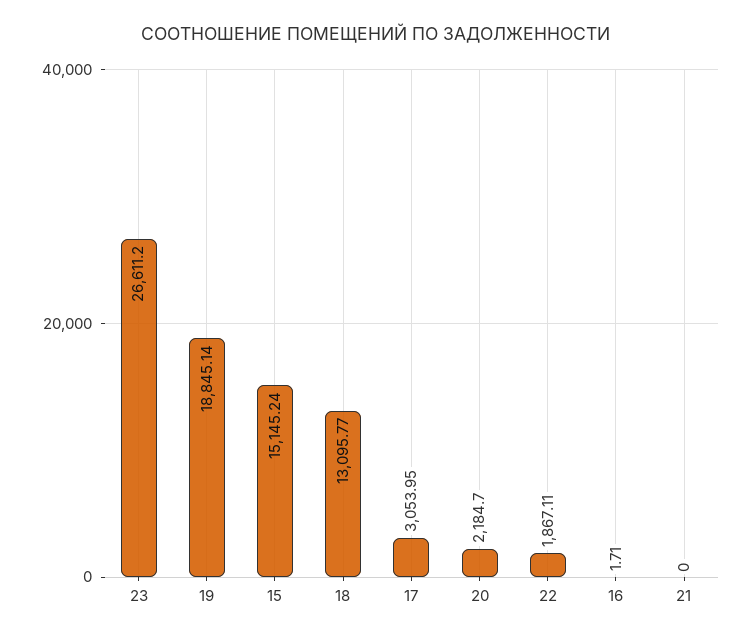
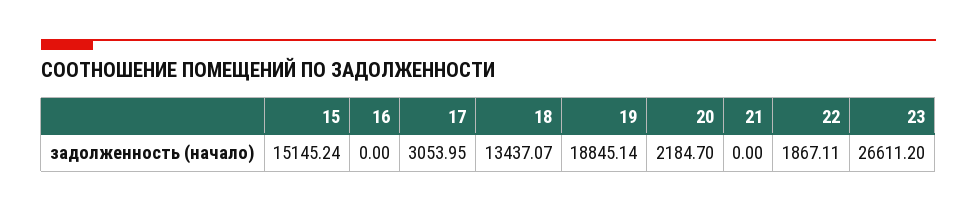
  {
    "23": 26611.2,
    "19": 18845.14,
    "15": 15145.24,
-   "18": 13095.77,
+   "18": 13437.07,
    "17": 3053.95,
    "20": 2184.7,
    "22": 1867.11,
-   "16": 1.71,
+   "16": 0,
    "21": 0
  }

